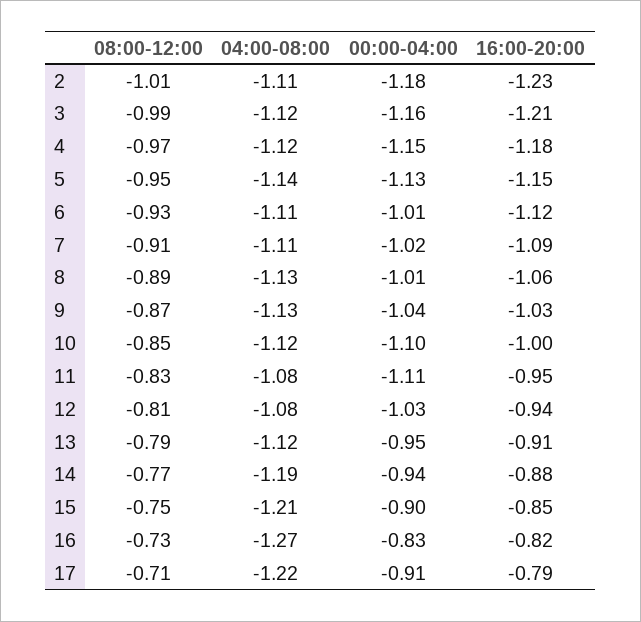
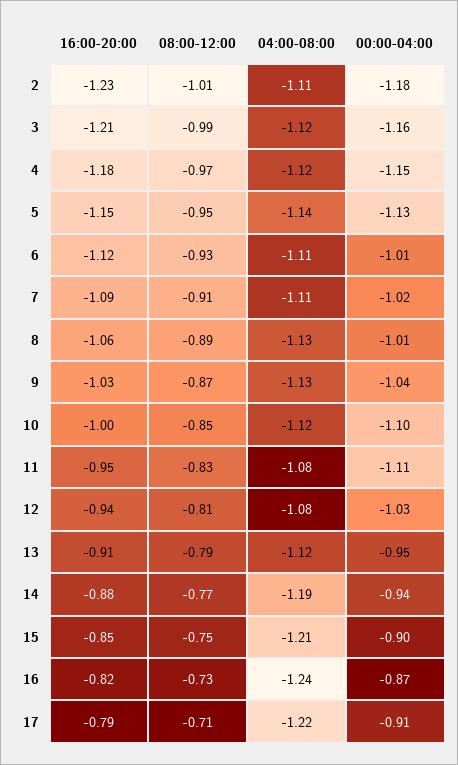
  {
    "08:00-12:00": {
      "2": -1.01,
      "3": -0.99,
      "4": -0.97,
      "5": -0.95,
      "6": -0.93,
      "7": -0.91,
      "8": -0.89,
      "9": -0.87,
      "10": -0.85,
      "11": -0.83,
      "12": -0.81,
      "13": -0.79,
      "14": -0.77,
      "15": -0.75,
      "16": -0.73,
      "17": -0.71
    },
    "04:00-08:00": {
      "2": -1.11,
      "3": -1.12,
      "4": -1.12,
      "5": -1.14,
      "6": -1.11,
      "7": -1.11,
      "8": -1.13,
      "9": -1.13,
      "10": -1.12,
      "11": -1.08,
      "12": -1.08,
      "13": -1.12,
      "14": -1.19,
      "15": -1.21,
-     "16": -1.27,
+     "16": -1.24,
      "17": -1.22
    },
    "00:00-04:00": {
      "2": -1.18,
      "3": -1.16,
      "4": -1.15,
      "5": -1.13,
      "6": -1.01,
      "7": -1.02,
      "8": -1.01,
      "9": -1.04,
      "10": -1.1,
      "11": -1.11,
      "12": -1.03,
      "13": -0.95,
      "14": -0.94,
      "15": -0.9,
-     "16": -0.83,
+     "16": -0.87,
      "17": -0.91
    },
    "16:00-20:00": {
      "2": -1.23,
      "3": -1.21,
      "4": -1.18,
      "5": -1.15,
      "6": -1.12,
      "7": -1.09,
      "8": -1.06,
      "9": -1.03,
      "10": -1,
      "11": -0.95,
      "12": -0.94,
      "13": -0.91,
      "14": -0.88,
      "15": -0.85,
      "16": -0.82,
      "17": -0.79
    }
  }

